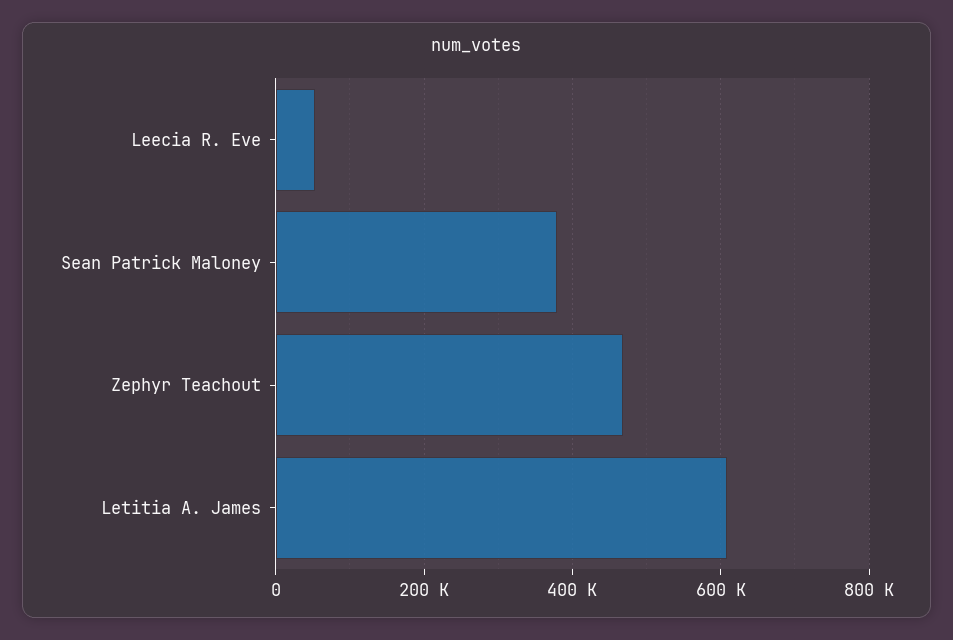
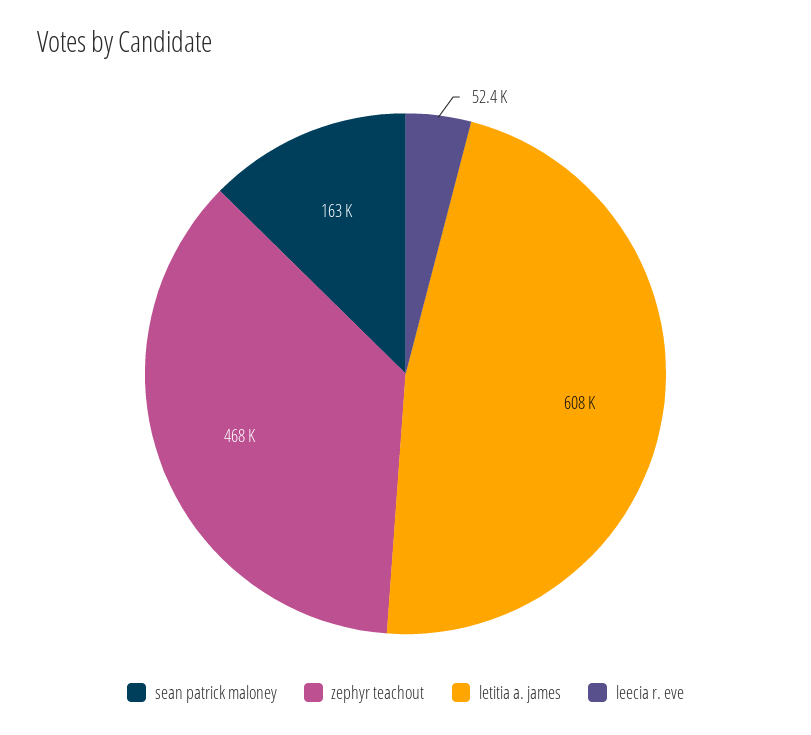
  {
    "Leecia R. Eve": 52400,
-   "Sean Patrick Maloney": 380000,
+   "Sean Patrick Maloney": 163000,
    "Zephyr Teachout": 468000,
    "Letitia A. James": 608000
  }

